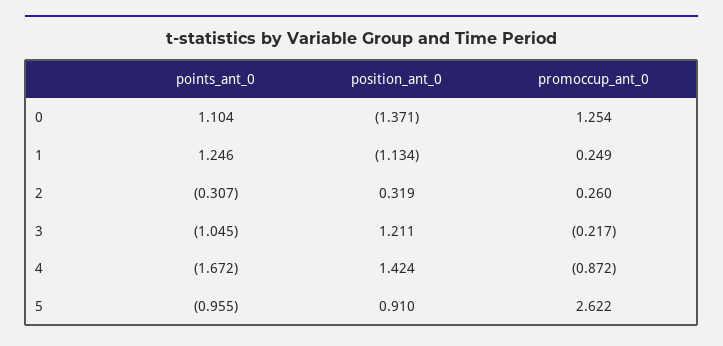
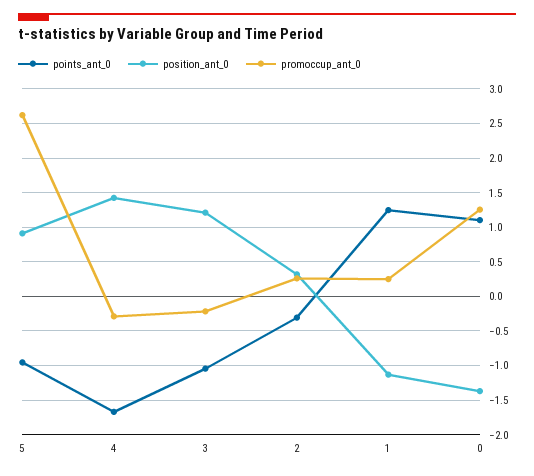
  {
    "points_ant_0": {
      "0": 1.104,
      "1": 1.246,
      "2": -0.307,
      "3": -1.045,
      "4": -1.672,
      "5": -0.955
    },
    "position_ant_0": {
      "0": -1.371,
      "1": -1.134,
      "2": 0.319,
      "3": 1.211,
      "4": 1.424,
      "5": 0.91
    },
    "promoccup_ant_0": {
      "0": 1.254,
      "1": 0.249,
      "2": 0.26,
      "3": -0.217,
-     "4": -0.872,
+     "4": -0.3,
      "5": 2.622
    }
  }

